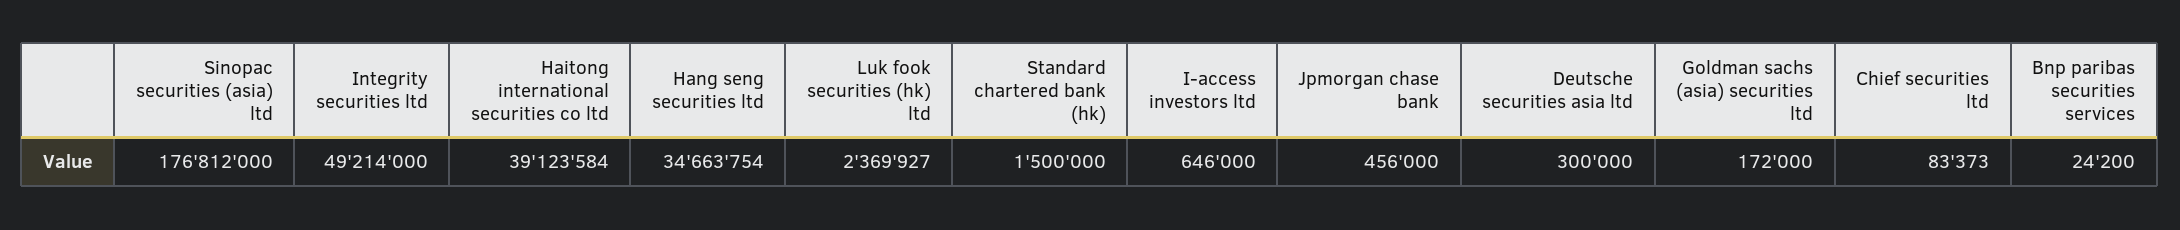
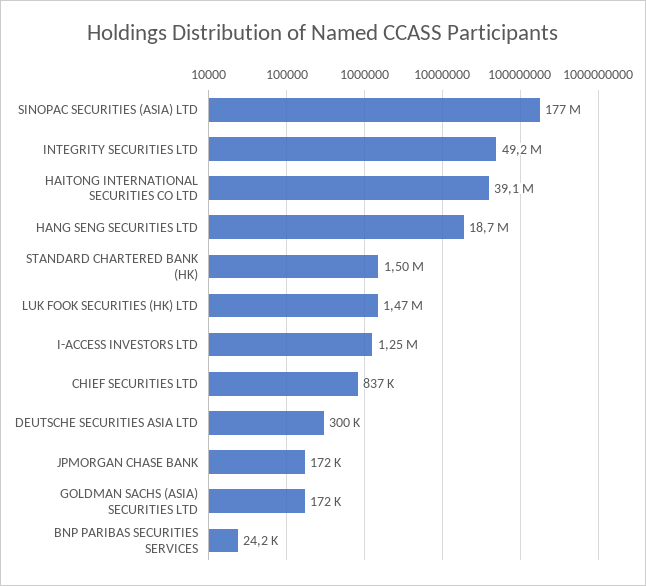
  {
    "Sinopac securities (asia) ltd": 176812000,
    "Integrity securities ltd": 49214000,
    "Haitong international securities co ltd": 39123584,
-   "Hang seng securities ltd": 34663754,
+   "Hang seng securities ltd": 18700000,
-   "Luk fook securities (hk) ltd": 2369927,
+   "Luk fook securities (hk) ltd": 1470000,
    "Standard chartered bank (hk)": 1500000,
-   "I-access investors ltd": 646000,
+   "I-access investors ltd": 1250000,
-   "Jpmorgan chase bank": 456000,
+   "Jpmorgan chase bank": 172000,
    "Deutsche securities asia ltd": 300000,
    "Goldman sachs (asia) securities ltd": 172000,
-   "Chief securities ltd": 83373,
+   "Chief securities ltd": 837000,
    "Bnp paribas securities services": 24200
  }

